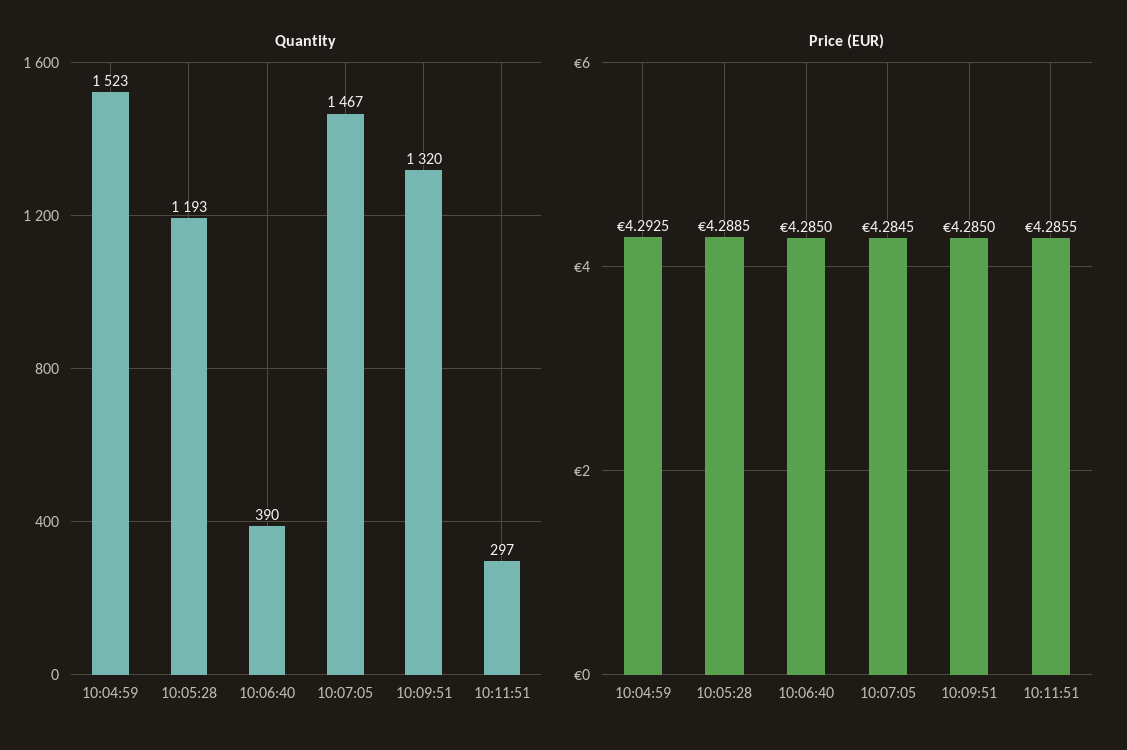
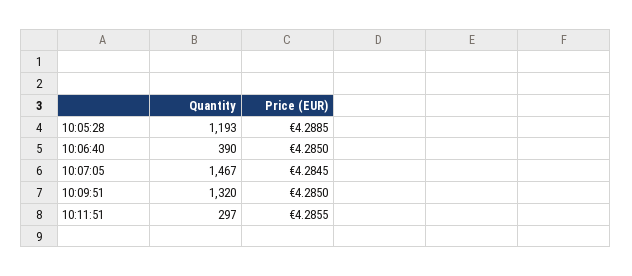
  {
    "Quantity": {
-     "10:04:59": 1523,
      "10:05:28": 1193,
      "10:06:40": 390,
      "10:07:05": 1467,
      "10:09:51": 1320,
      "10:11:51": 297
    },
    "Price (EUR)": {
-     "10:04:59": 4.2925,
      "10:05:28": 4.2885,
      "10:06:40": 4.285,
      "10:07:05": 4.2845,
      "10:09:51": 4.285,
      "10:11:51": 4.2855
    }
  }

